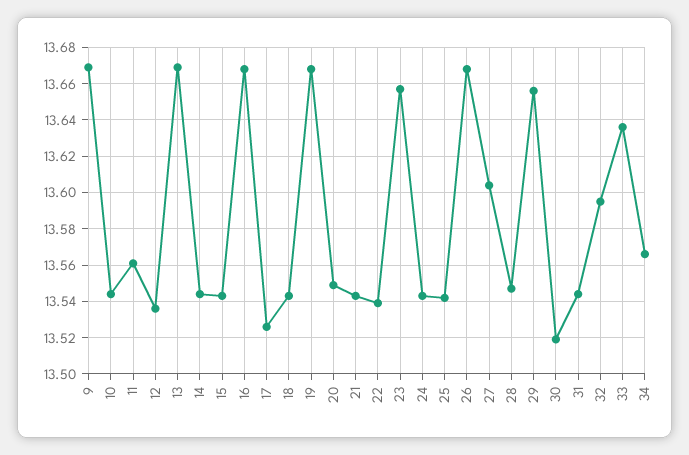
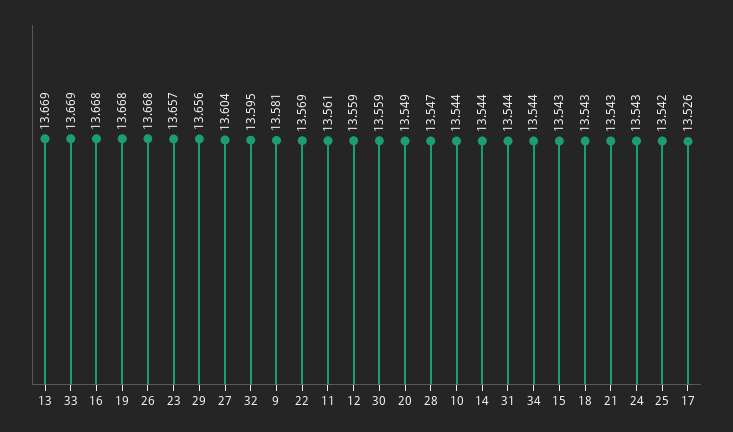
  {
-   "9": 13.67,
+   "9": 13.581,
    "10": 13.544,
    "11": 13.561,
-   "12": 13.535,
+   "12": 13.559,
    "13": 13.669,
    "14": 13.544,
    "15": 13.543,
    "16": 13.668,
    "17": 13.526,
    "18": 13.543,
    "19": 13.668,
    "20": 13.549,
    "21": 13.543,
-   "22": 13.54,
+   "22": 13.569,
    "23": 13.657,
    "24": 13.543,
    "25": 13.542,
    "26": 13.668,
    "27": 13.604,
    "28": 13.547,
    "29": 13.656,
-   "30": 13.52,
+   "30": 13.559,
    "31": 13.544,
    "32": 13.595,
-   "33": 13.635,
+   "33": 13.669,
-   "34": 13.565
+   "34": 13.544
  }

